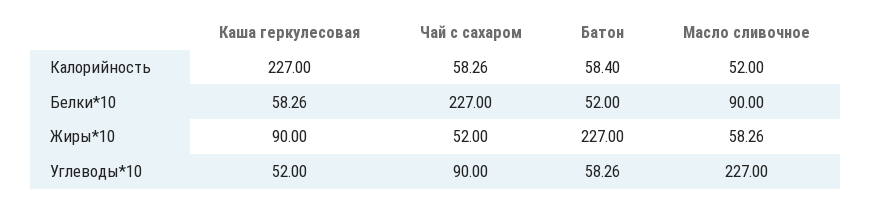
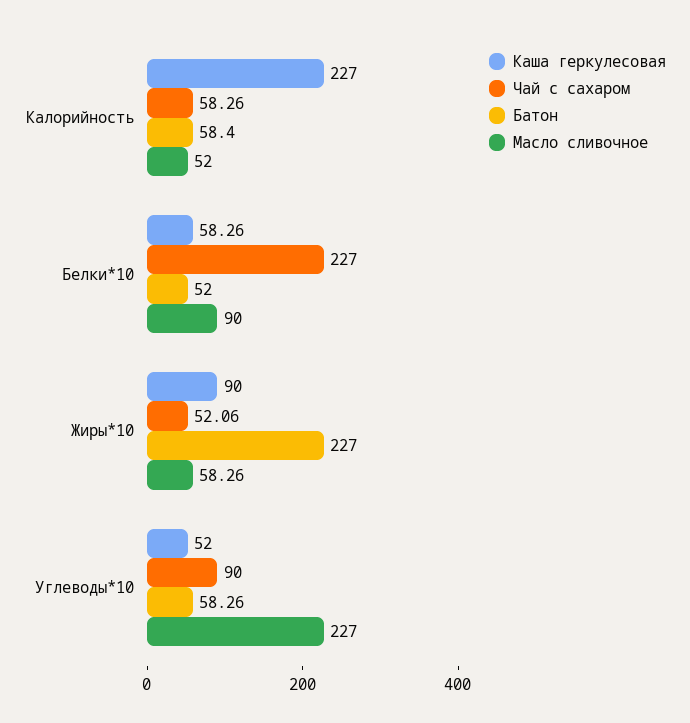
  {
    "Каша геркулесовая": {
      "Калорийность": 227,
      "Белки*10": 58.26,
      "Жиры*10": 90,
      "Углеводы*10": 52
    },
    "Чай с сахаром": {
      "Калорийность": 58.26,
      "Белки*10": 227,
-     "Жиры*10": 52,
+     "Жиры*10": 52.06,
      "Углеводы*10": 90
    },
    "Батон": {
      "Калорийность": 58.4,
      "Белки*10": 52,
      "Жиры*10": 227,
      "Углеводы*10": 58.26
    },
    "Масло сливочное": {
      "Калорийность": 52,
      "Белки*10": 90,
      "Жиры*10": 58.26,
      "Углеводы*10": 227
    }
  }

